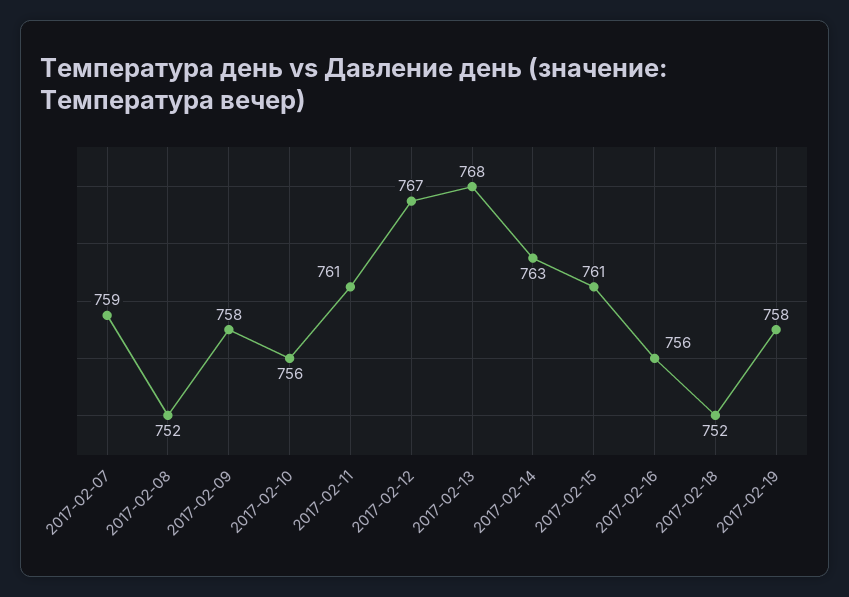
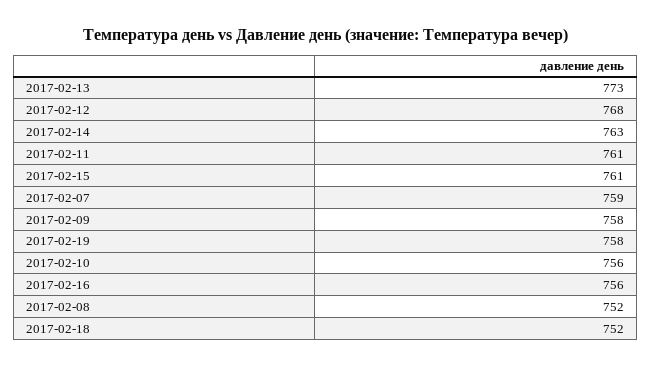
  {
    "2017-02-07": 759,
    "2017-02-08": 752,
    "2017-02-09": 758,
    "2017-02-10": 756,
    "2017-02-11": 761,
-   "2017-02-12": 767,
+   "2017-02-12": 768,
-   "2017-02-13": 768,
+   "2017-02-13": 773,
    "2017-02-14": 763,
    "2017-02-15": 761,
    "2017-02-16": 756,
    "2017-02-18": 752,
    "2017-02-19": 758
  }

